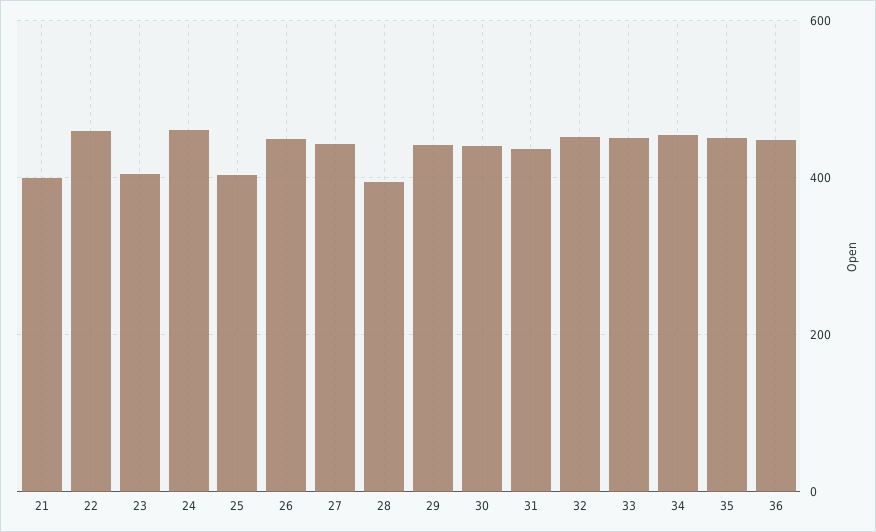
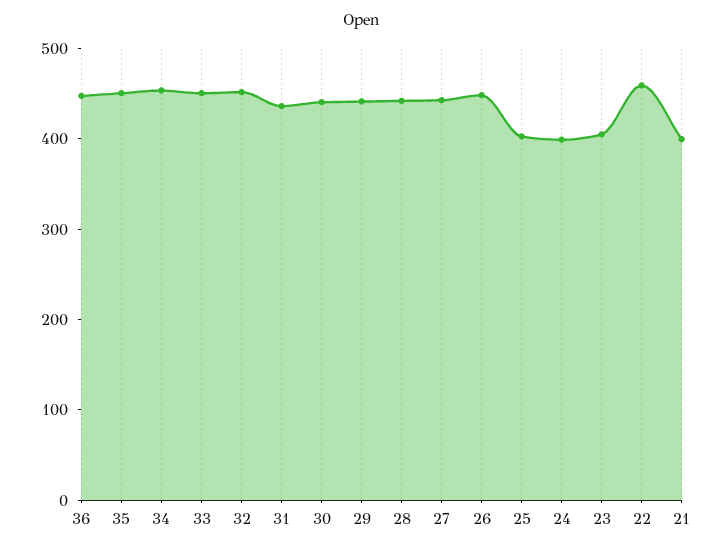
  {
    "21": 400,
    "22": 460,
    "23": 400,
-   "24": 460,
+   "24": 400,
    "25": 400,
    "26": 440,
    "27": 440,
-   "28": 400,
+   "28": 440,
    "29": 440,
    "30": 440,
    "31": 440,
    "32": 460,
    "33": 460,
    "34": 460,
    "35": 460,
    "36": 440
  }

